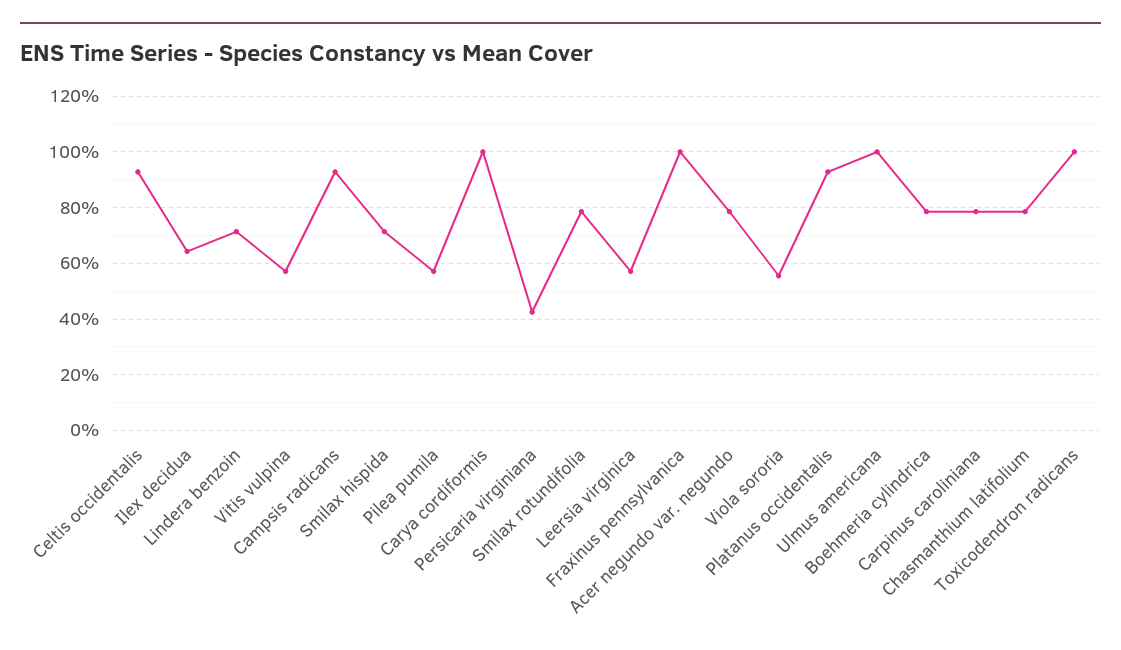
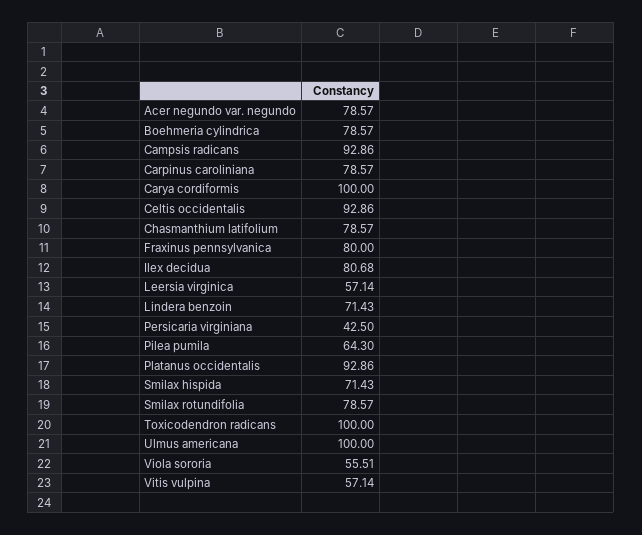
  {
    "Celtis occidentalis": 92.86,
-   "Ilex decidua": 65,
+   "Ilex decidua": 80.68,
    "Lindera benzoin": 71.43,
    "Vitis vulpina": 57.14,
    "Campsis radicans": 92.86,
    "Smilax hispida": 71.43,
-   "Pilea pumila": 57.5,
+   "Pilea pumila": 64.3,
    "Carya cordiformis": 100,
    "Persicaria virginiana": 42.5,
    "Smilax rotundifolia": 78.57,
    "Leersia virginica": 57.14,
-   "Fraxinus pennsylvanica": 100,
+   "Fraxinus pennsylvanica": 80,
    "Acer negundo var. negundo": 78.57,
    "Viola sororia": 55.51,
    "Platanus occidentalis": 92.86,
    "Ulmus americana": 100,
    "Boehmeria cylindrica": 78.57,
    "Carpinus caroliniana": 78.57,
    "Chasmanthium latifolium": 78.57,
    "Toxicodendron radicans": 100
  }

